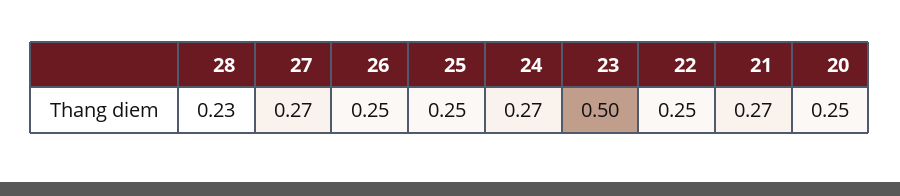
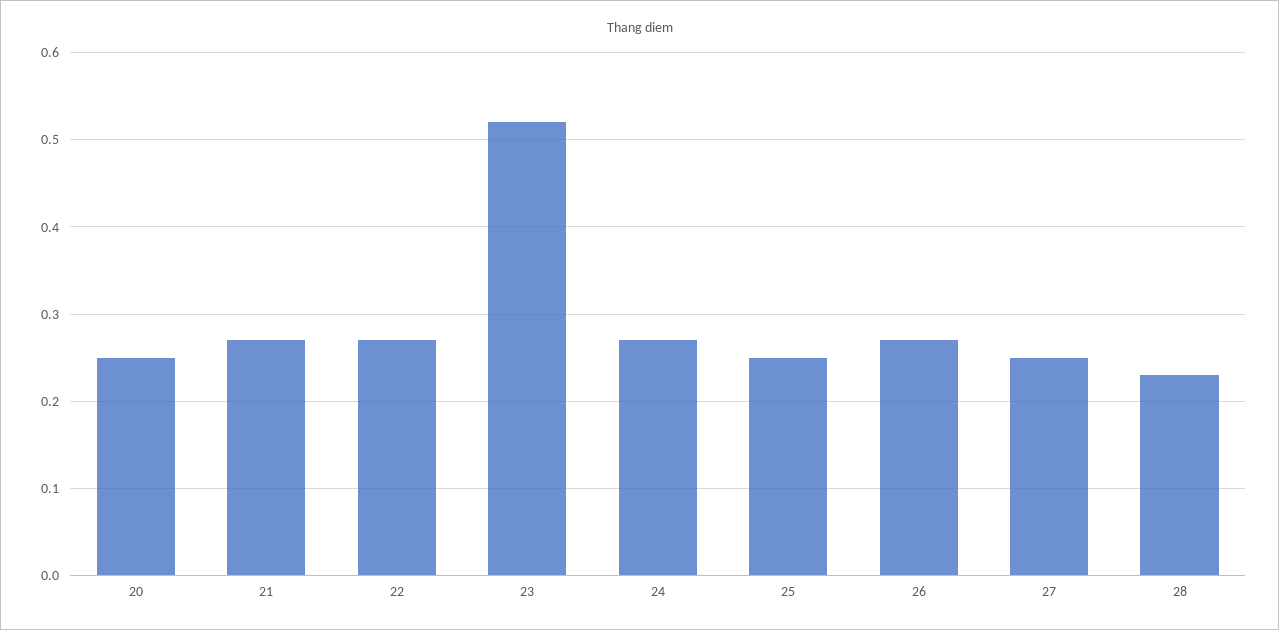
  {
    "28": 0.23,
-   "27": 0.27,
+   "27": 0.25,
-   "26": 0.25,
+   "26": 0.27,
    "25": 0.25,
    "24": 0.27,
-   "23": 0.5,
+   "23": 0.52,
-   "22": 0.25,
+   "22": 0.27,
    "21": 0.27,
    "20": 0.25
  }

